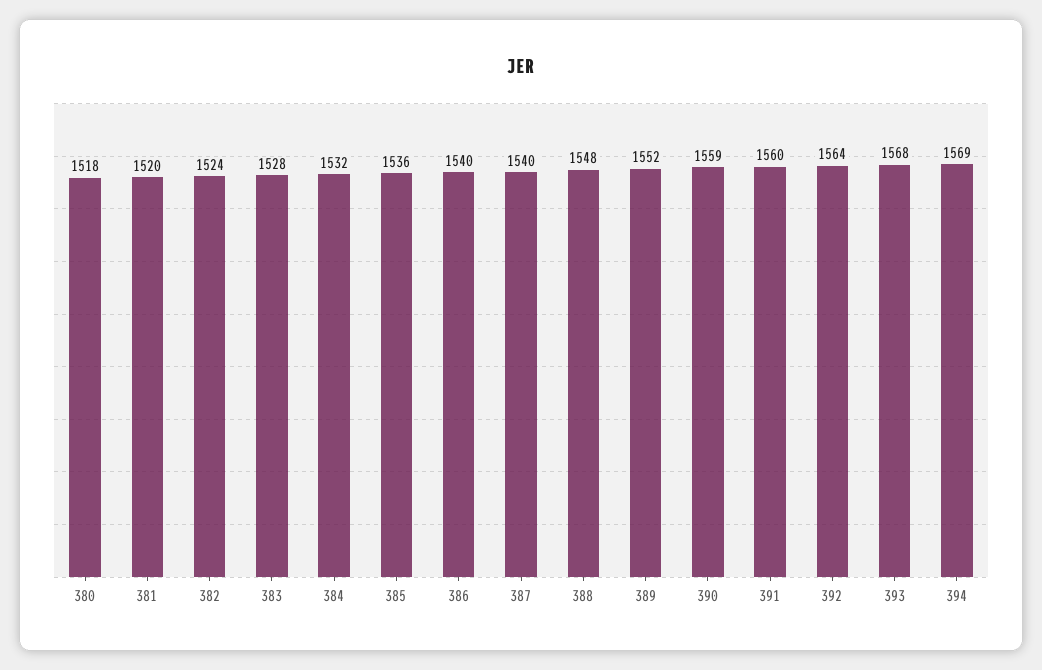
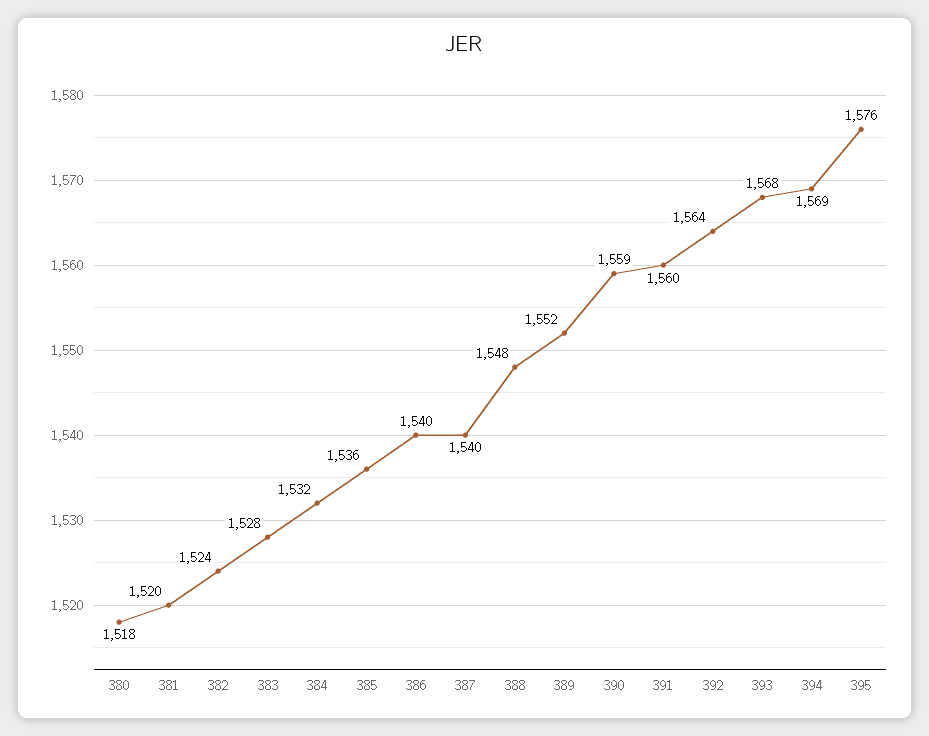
  {
    "380": 1518,
    "381": 1520,
    "382": 1524,
    "383": 1528,
    "384": 1532,
    "385": 1536,
    "386": 1540,
    "387": 1540,
    "388": 1548,
    "389": 1552,
    "390": 1559,
    "391": 1560,
    "392": 1564,
    "393": 1568,
-   "394": 1569
+   "394": 1569,
+   "395": 1576
  }

